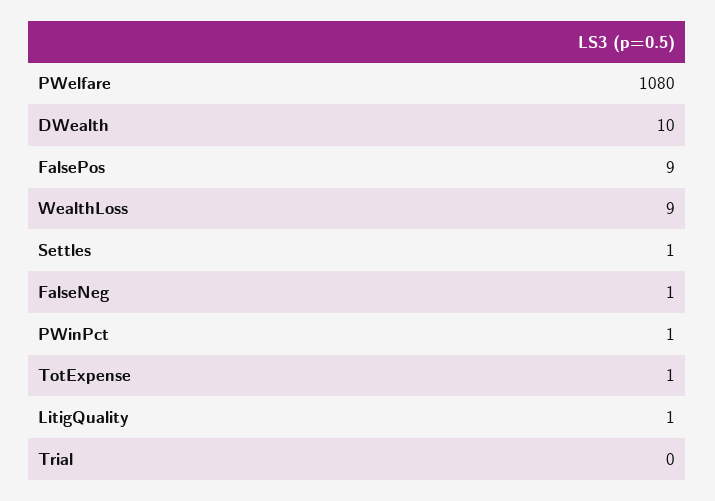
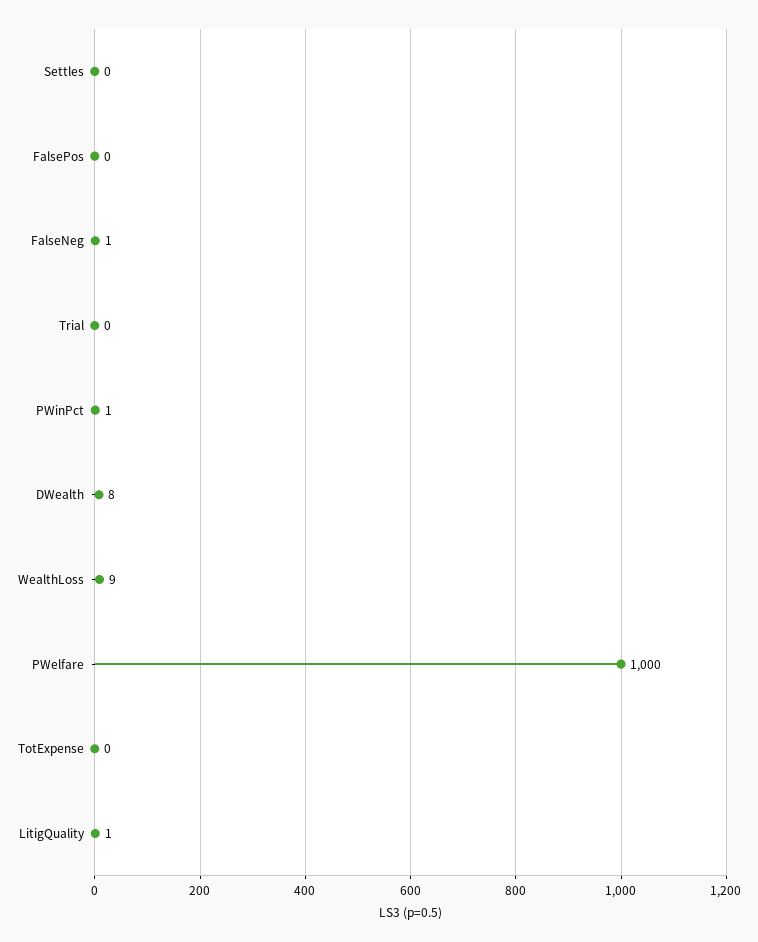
  {
-   "PWelfare": 1080,
+   "PWelfare": 1000,
-   "DWealth": 10,
+   "DWealth": 8,
-   "FalsePos": 9,
+   "FalsePos": 0,
    "WealthLoss": 9,
-   "Settles": 1,
+   "Settles": 0,
    "FalseNeg": 1,
    "PWinPct": 1,
-   "TotExpense": 1,
+   "TotExpense": 0,
    "LitigQuality": 1,
    "Trial": 0
  }

